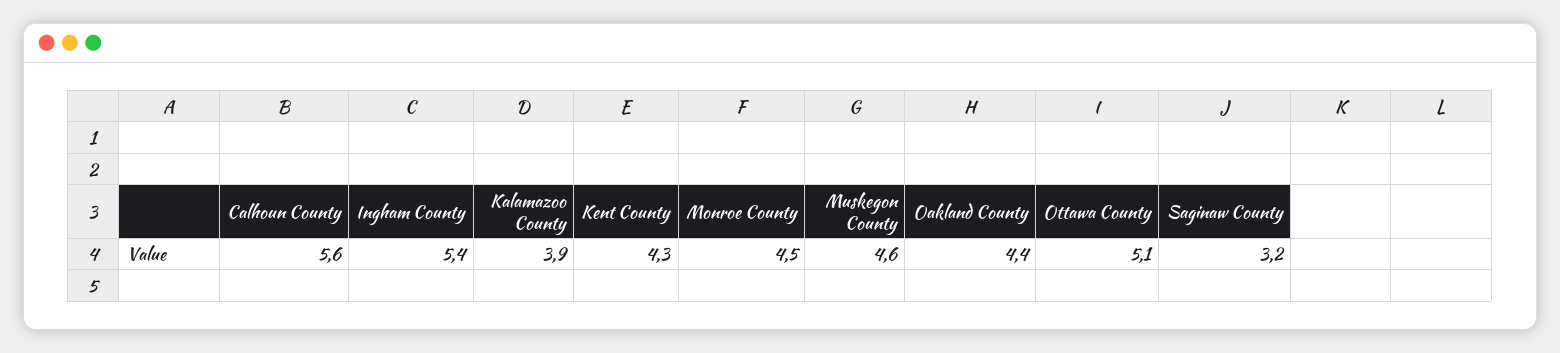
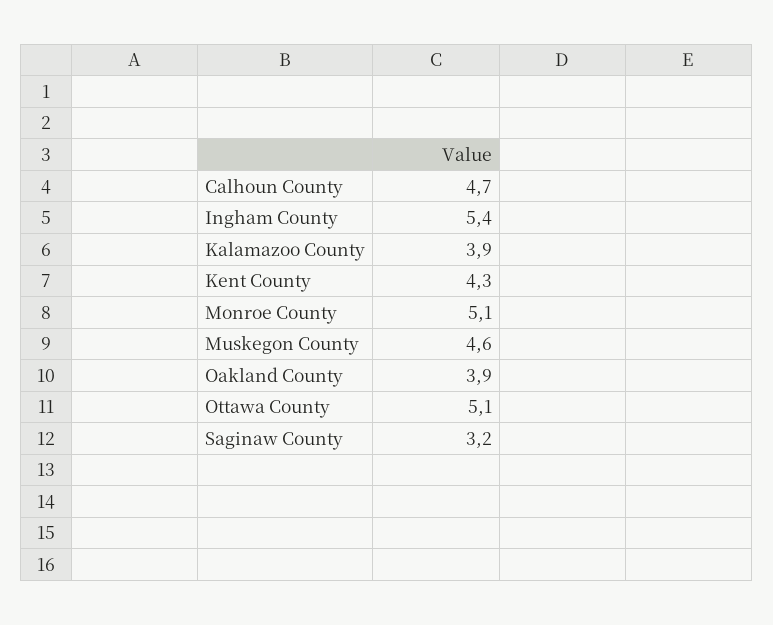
  {
-   "Calhoun County": 5.6,
+   "Calhoun County": 4.7,
    "Ingham County": 5.4,
    "Kalamazoo County": 3.9,
    "Kent County": 4.3,
-   "Monroe County": 4.5,
+   "Monroe County": 5.1,
    "Muskegon County": 4.6,
-   "Oakland County": 4.4,
+   "Oakland County": 3.9,
    "Ottawa County": 5.1,
    "Saginaw County": 3.2
  }

